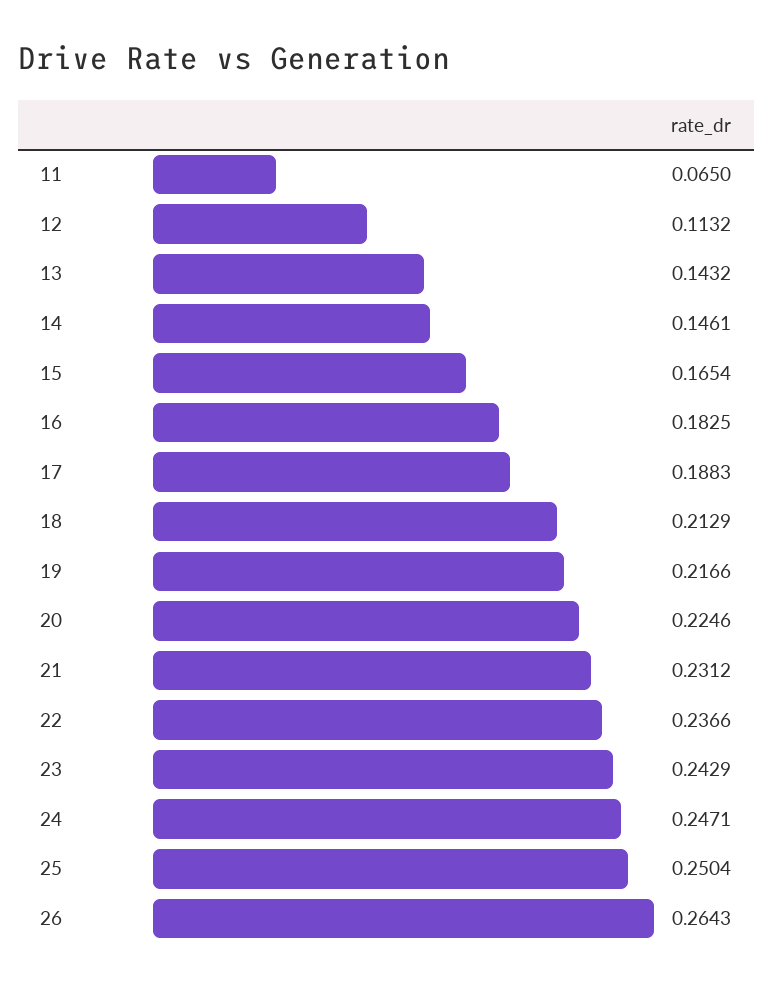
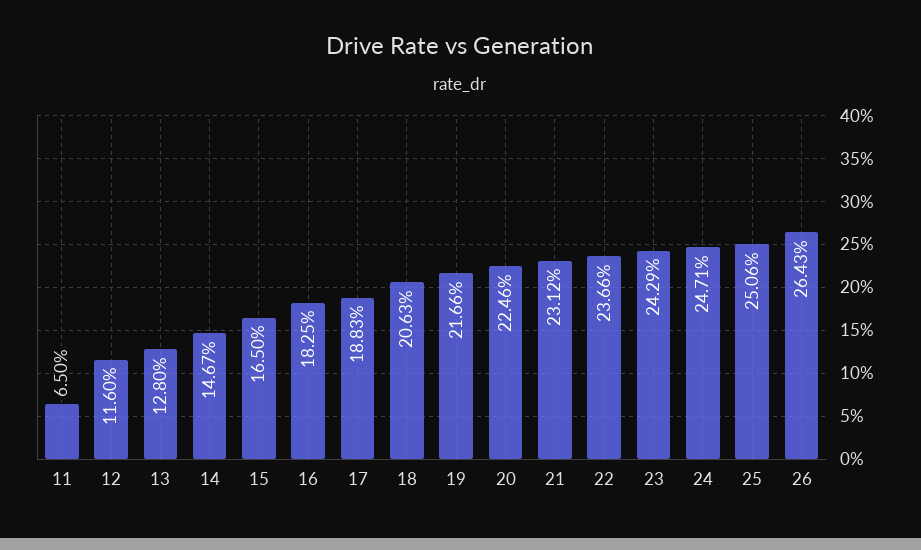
  {
    "11": 0.065,
-   "12": 0.1132,
+   "12": 0.116,
-   "13": 0.1432,
+   "13": 0.128,
-   "14": 0.1461,
+   "14": 0.1467,
-   "15": 0.1654,
+   "15": 0.165,
    "16": 0.1825,
    "17": 0.1883,
-   "18": 0.2129,
+   "18": 0.2063,
    "19": 0.2166,
    "20": 0.2246,
    "21": 0.2312,
    "22": 0.2366,
    "23": 0.2429,
    "24": 0.2471,
-   "25": 0.2504,
+   "25": 0.2506,
    "26": 0.2643
  }

